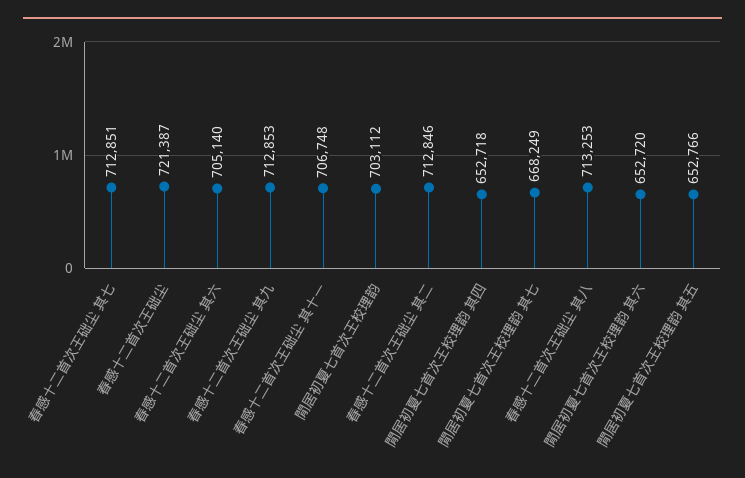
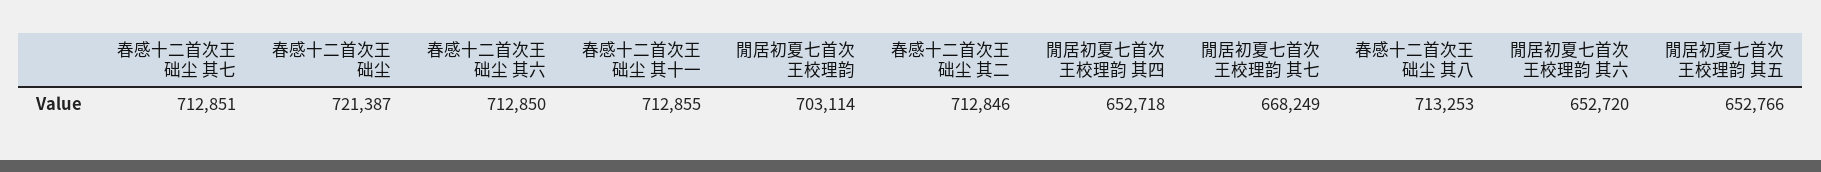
  {
    "春感十二首次王础尘 其七": 712851,
    "春感十二首次王础尘": 721387,
-   "春感十二首次王础尘 其六": 705140,
+   "春感十二首次王础尘 其六": 712850,
-   "春感十二首次王础尘 其九": 712853,
-   "春感十二首次王础尘 其十一": 706748,
+   "春感十二首次王础尘 其十一": 712855,
-   "閒居初夏七首次王校理韵": 703112,
+   "閒居初夏七首次王校理韵": 703114,
    "春感十二首次王础尘 其二": 712846,
    "閒居初夏七首次王校理韵 其四": 652718,
    "閒居初夏七首次王校理韵 其七": 668249,
    "春感十二首次王础尘 其八": 713253,
    "閒居初夏七首次王校理韵 其六": 652720,
    "閒居初夏七首次王校理韵 其五": 652766
  }

